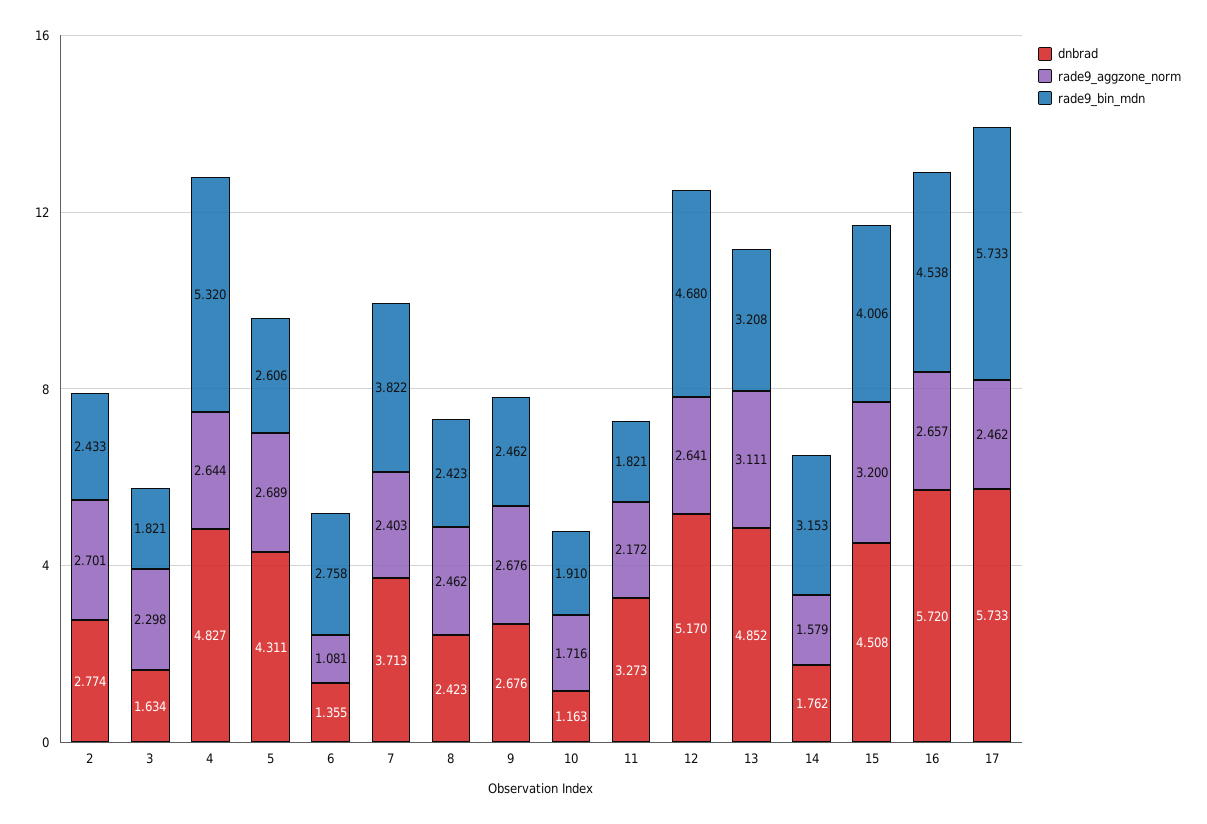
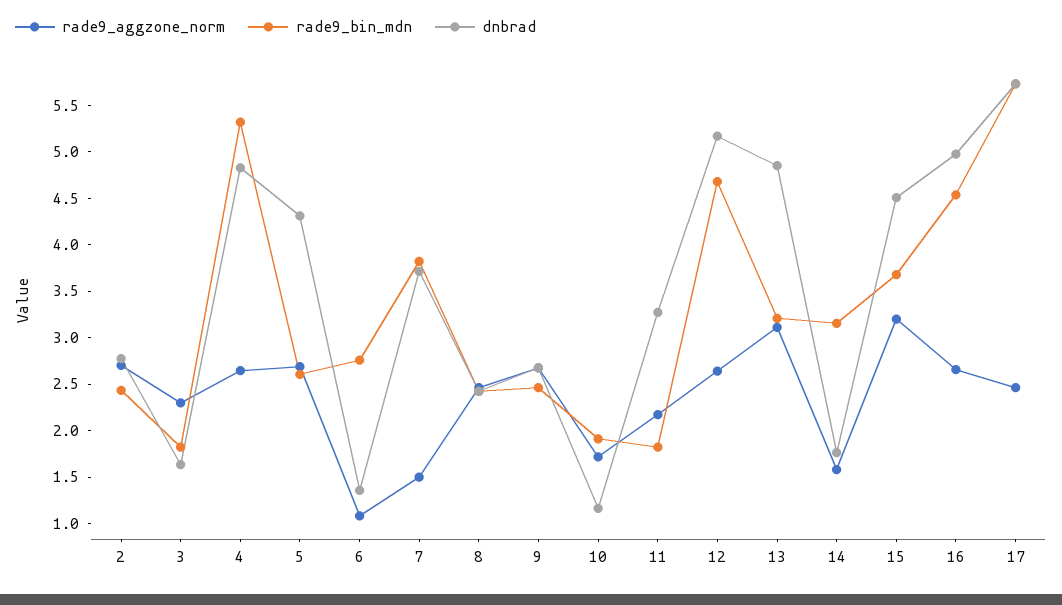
  {
    "dnbrad": {
      "2": 2.774,
      "3": 1.634,
      "4": 4.827,
      "5": 4.311,
      "6": 1.355,
      "7": 3.713,
      "8": 2.423,
      "9": 2.676,
      "10": 1.163,
      "11": 3.273,
      "12": 5.17,
      "13": 4.852,
      "14": 1.762,
      "15": 4.508,
-     "16": 5.72,
+     "16": 5,
      "17": 5.733
    },
    "rade9_aggzone_norm": {
      "2": 2.701,
      "3": 2.298,
      "4": 2.644,
      "5": 2.689,
      "6": 1.081,
-     "7": 2.403,
+     "7": 1.5,
      "8": 2.462,
      "9": 2.676,
      "10": 1.716,
      "11": 2.172,
      "12": 2.641,
      "13": 3.111,
      "14": 1.579,
      "15": 3.2,
      "16": 2.657,
      "17": 2.462
    },
    "rade9_bin_mdn": {
      "2": 2.433,
      "3": 1.821,
      "4": 5.32,
      "5": 2.606,
      "6": 2.758,
      "7": 3.822,
      "8": 2.423,
      "9": 2.462,
      "10": 1.91,
      "11": 1.821,
      "12": 4.68,
      "13": 3.208,
      "14": 3.153,
-     "15": 4.006,
+     "15": 3.7,
      "16": 4.538,
      "17": 5.733
    }
  }

